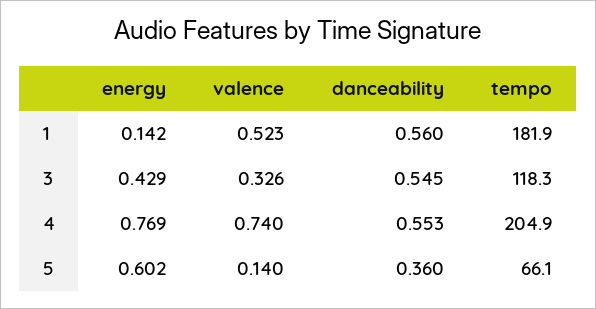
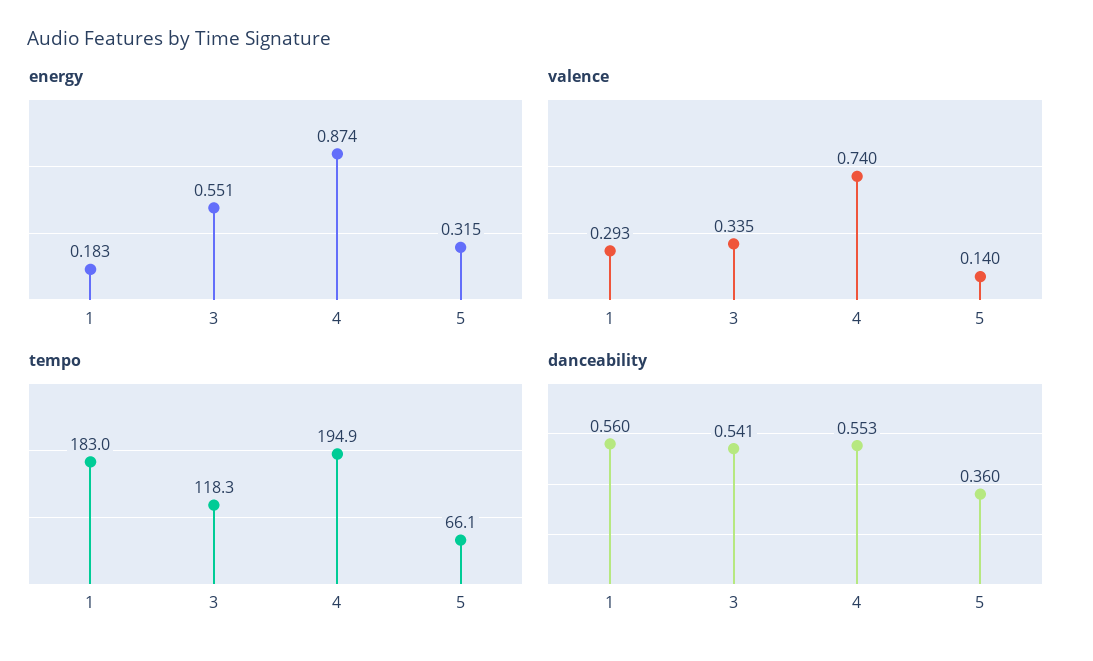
  {
    "energy": {
-     "1": 0.142,
+     "1": 0.183,
-     "3": 0.429,
+     "3": 0.551,
-     "4": 0.769,
+     "4": 0.874,
-     "5": 0.602
+     "5": 0.315
    },
    "valence": {
-     "1": 0.523,
+     "1": 0.293,
-     "3": 0.326,
+     "3": 0.335,
      "4": 0.74,
      "5": 0.14
    },
    "danceability": {
      "1": 0.56,
-     "3": 0.545,
+     "3": 0.541,
      "4": 0.553,
      "5": 0.36
    },
    "tempo": {
-     "1": 181.9,
+     "1": 183,
      "3": 118.3,
-     "4": 204.9,
+     "4": 194.9,
      "5": 66.1
    }
  }

